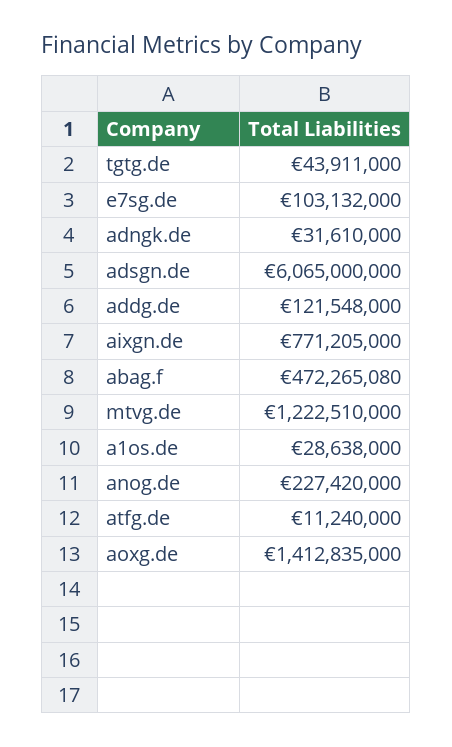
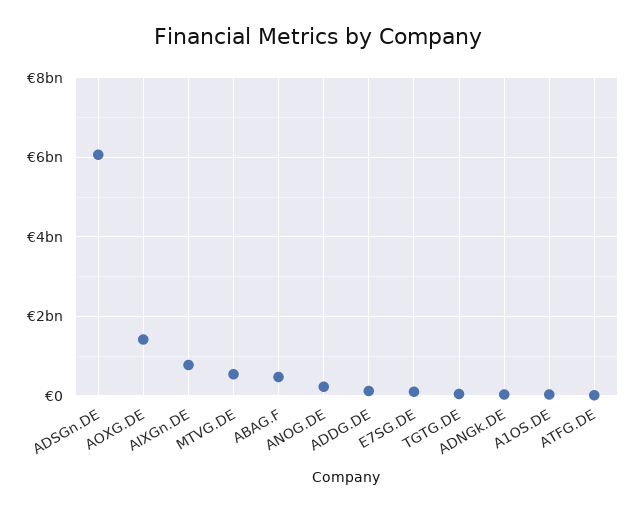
  {
    "tgtg.de": 43911000,
    "e7sg.de": 103132000,
    "adngk.de": 31610000,
    "adsgn.de": 6065000000,
    "addg.de": 121548000,
    "aixgn.de": 771205000,
    "abag.f": 472265080,
-   "mtvg.de": 1222510000,
+   "mtvg.de": 600000000,
    "a1os.de": 28638000,
    "anog.de": 227420000,
    "atfg.de": 11240000,
    "aoxg.de": 1412835000
  }

